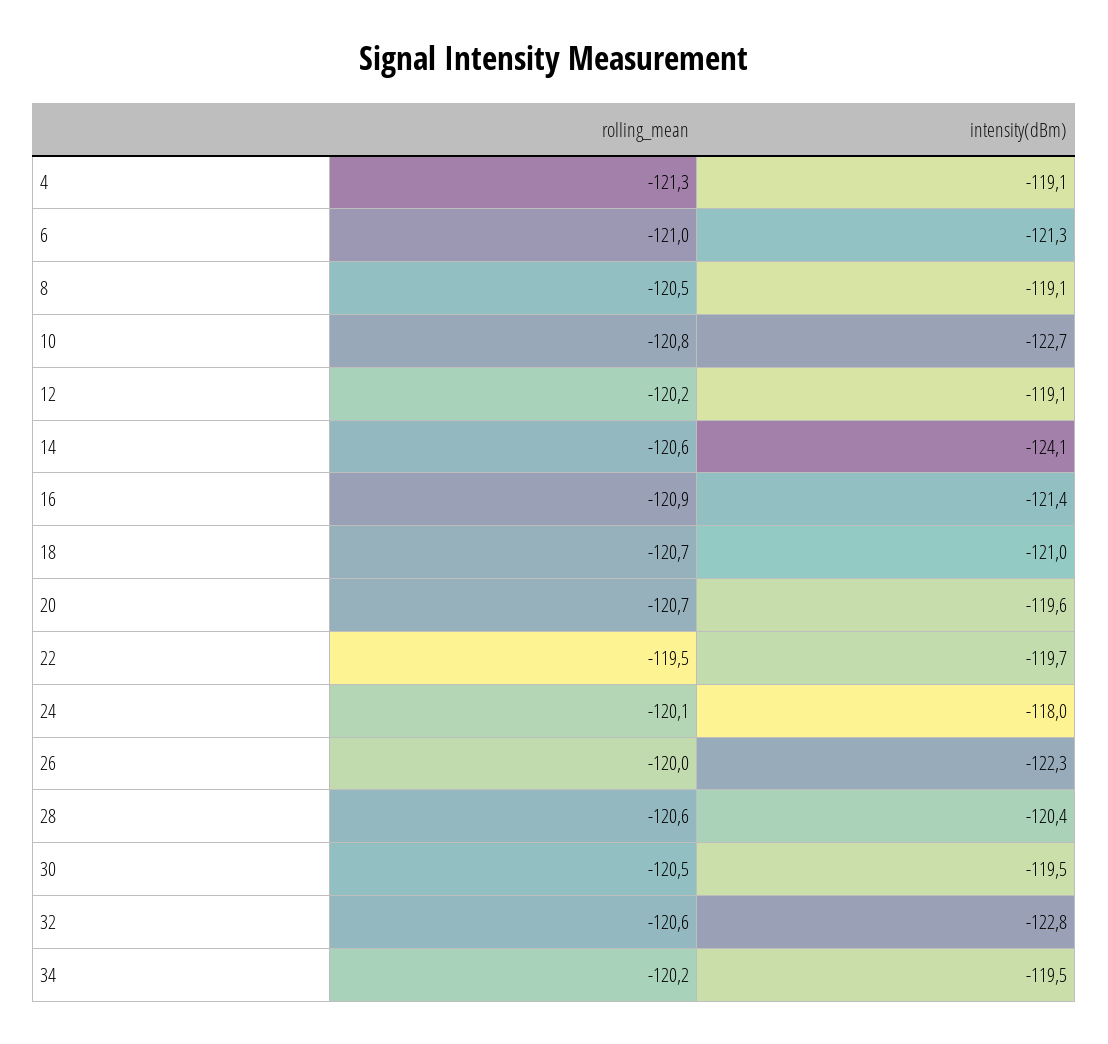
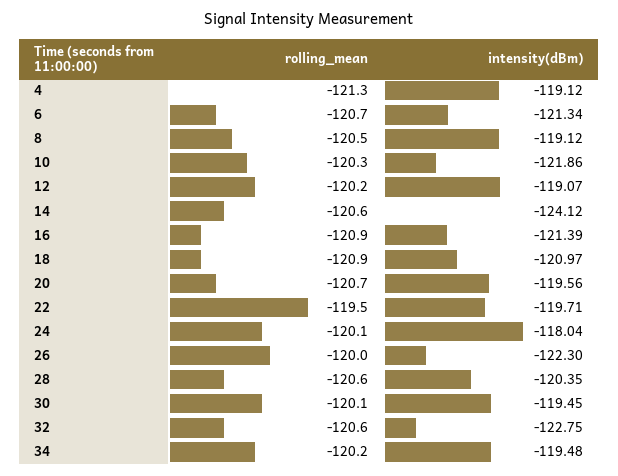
  {
    "rolling_mean": {
      "4": -121.3,
-     "6": -121,
+     "6": -120.7,
      "8": -120.5,
-     "10": -120.8,
+     "10": -120.3,
      "12": -120.2,
      "14": -120.6,
      "16": -120.9,
-     "18": -120.7,
+     "18": -120.9,
      "20": -120.7,
      "22": -119.5,
      "24": -120.1,
      "26": -120,
      "28": -120.6,
-     "30": -120.5,
+     "30": -120.1,
      "32": -120.6,
      "34": -120.2
    },
    "intensity(dBm)": {
      "4": -119.12,
      "6": -121.34,
      "8": -119.12,
-     "10": -122.7,
+     "10": -121.86,
      "12": -119.07,
      "14": -124.12,
      "16": -121.39,
      "18": -120.97,
      "20": -119.56,
      "22": -119.71,
      "24": -118.04,
      "26": -122.3,
      "28": -120.35,
      "30": -119.45,
      "32": -122.75,
      "34": -119.48
    }
  }

